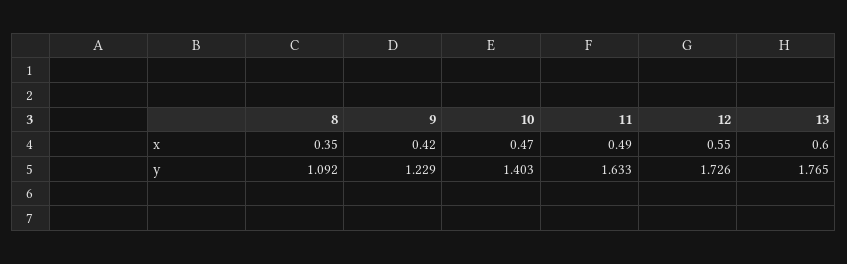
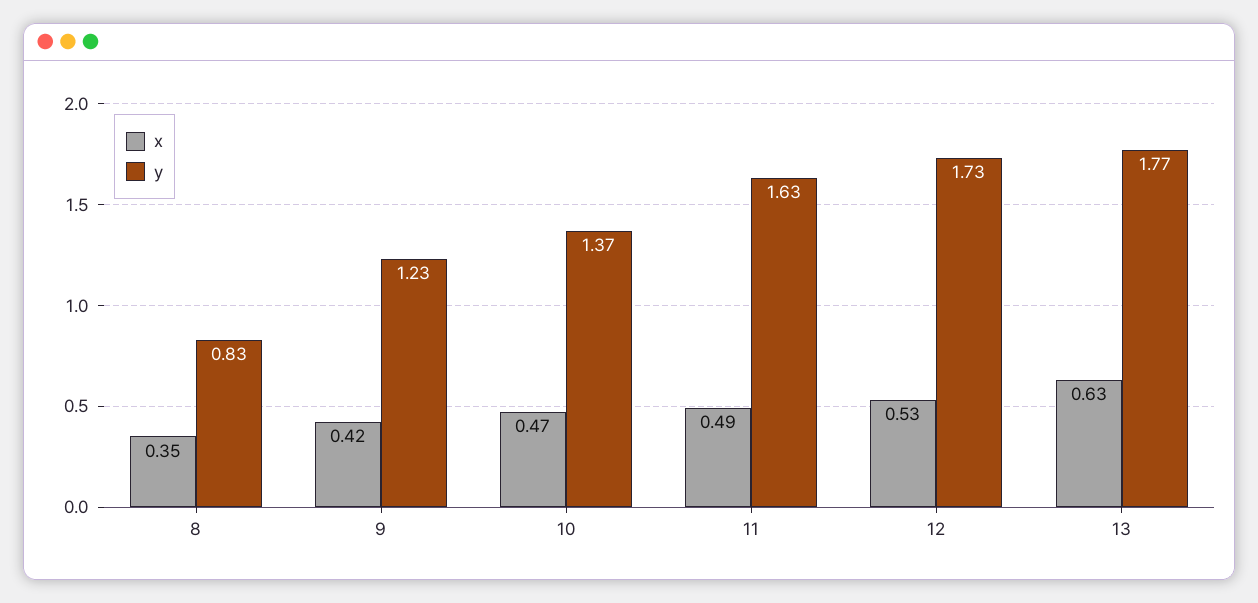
  {
    "x": {
      "8": 0.35,
      "9": 0.42,
      "10": 0.47,
      "11": 0.49,
-     "12": 0.55,
+     "12": 0.53,
-     "13": 0.6
+     "13": 0.63
    },
    "y": {
-     "8": 1.092,
+     "8": 0.83,
      "9": 1.229,
-     "10": 1.403,
+     "10": 1.37,
      "11": 1.633,
      "12": 1.726,
      "13": 1.765
    }
  }

